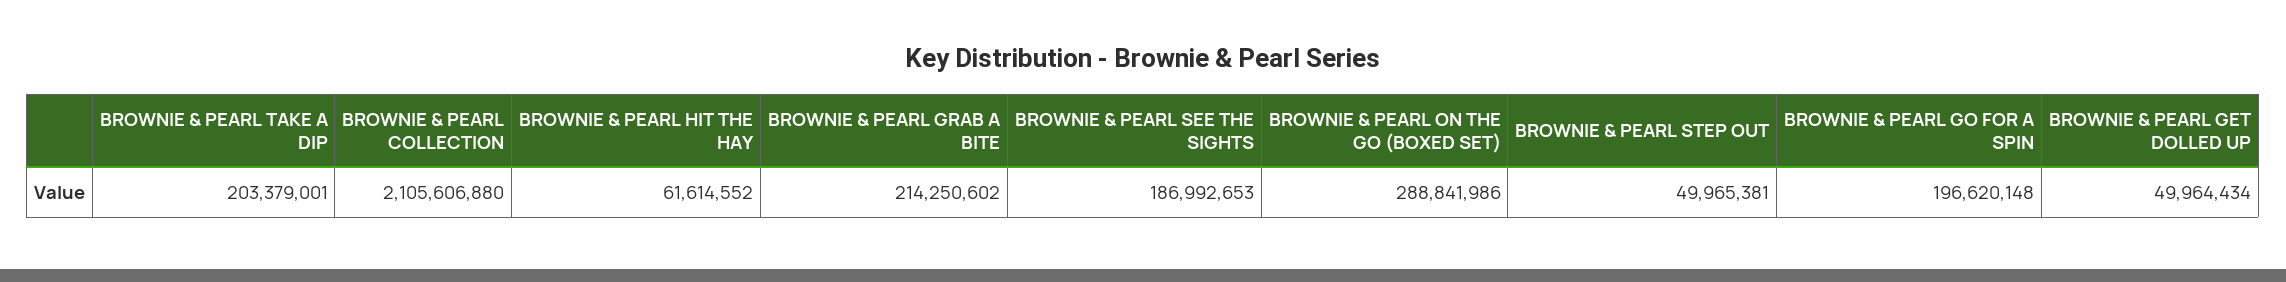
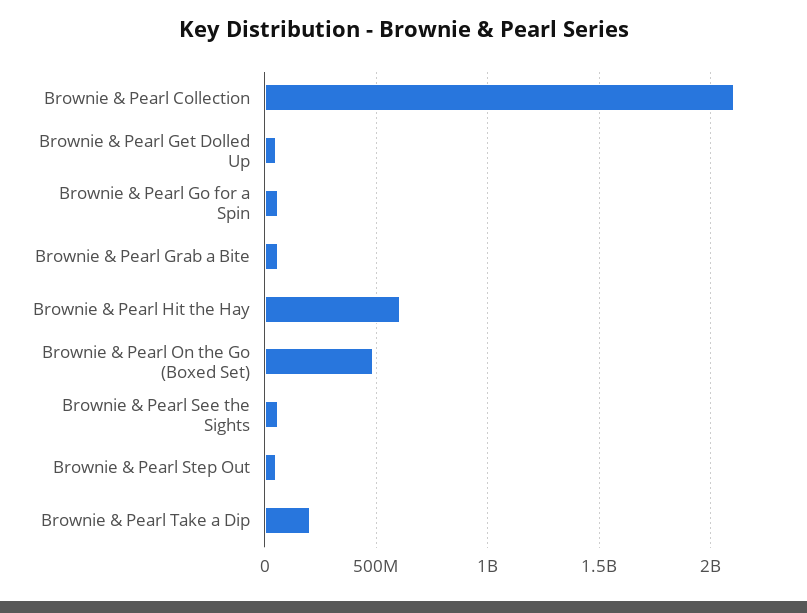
  {
    "BROWNIE & PEARL TAKE A DIP": 203379001,
    "BROWNIE & PEARL COLLECTION": 2105606880,
-   "BROWNIE & PEARL HIT THE HAY": 61614552,
+   "BROWNIE & PEARL HIT THE HAY": 600000000,
-   "BROWNIE & PEARL GRAB A BITE": 214250602,
+   "BROWNIE & PEARL GRAB A BITE": 50000000,
-   "BROWNIE & PEARL SEE THE SIGHTS": 186992653,
+   "BROWNIE & PEARL SEE THE SIGHTS": 50000000,
-   "BROWNIE & PEARL ON THE GO (BOXED SET)": 288841986,
+   "BROWNIE & PEARL ON THE GO (BOXED SET)": 500000000,
    "BROWNIE & PEARL STEP OUT": 49965381,
-   "BROWNIE & PEARL GO FOR A SPIN": 196620148,
+   "BROWNIE & PEARL GO FOR A SPIN": 50000000,
    "BROWNIE & PEARL GET DOLLED UP": 49964434
  }

